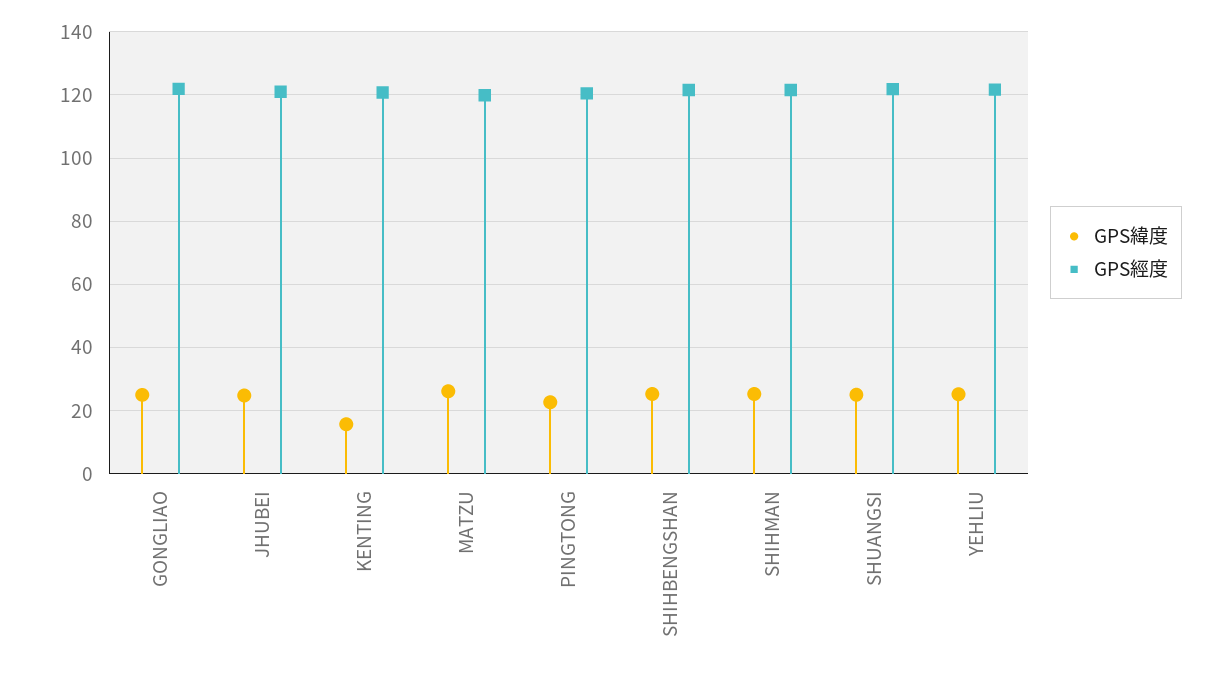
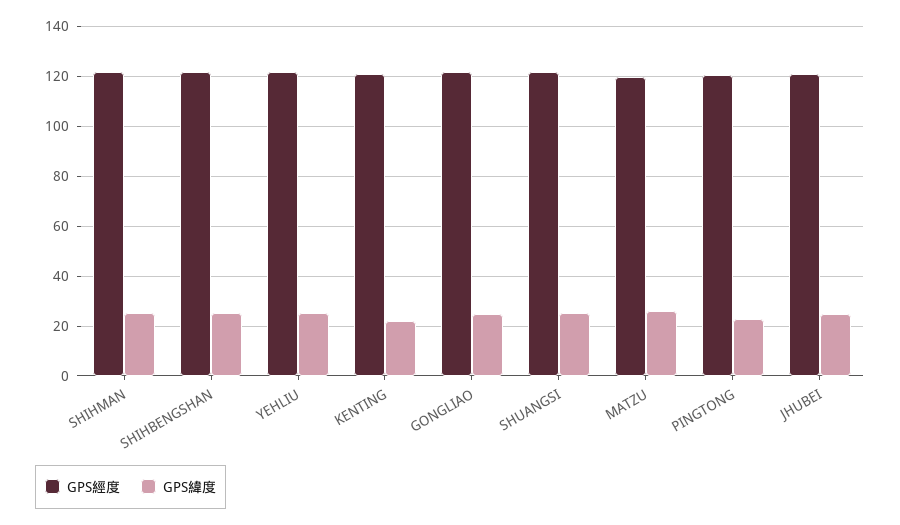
  {
    "GPS緯度": {
      "GONGLIAO": 26,
      "JHUBEI": 24,
-     "KENTING": 16,
+     "KENTING": 22.5,
      "MATZU": 26,
      "PINGTONG": 22,
      "SHIHBENGSHAN": 26,
      "SHIHMAN": 26,
      "SHUANGSI": 26,
      "YEHLIU": 26
    },
    "GPS經度": {
      "GONGLIAO": 122,
      "JHUBEI": 122,
      "KENTING": 120,
      "MATZU": 120,
      "PINGTONG": 120,
      "SHIHBENGSHAN": 122,
      "SHIHMAN": 122,
      "SHUANGSI": 122,
      "YEHLIU": 122
    }
  }

